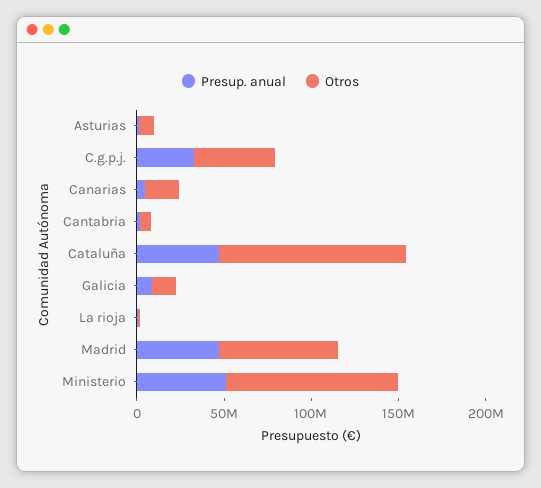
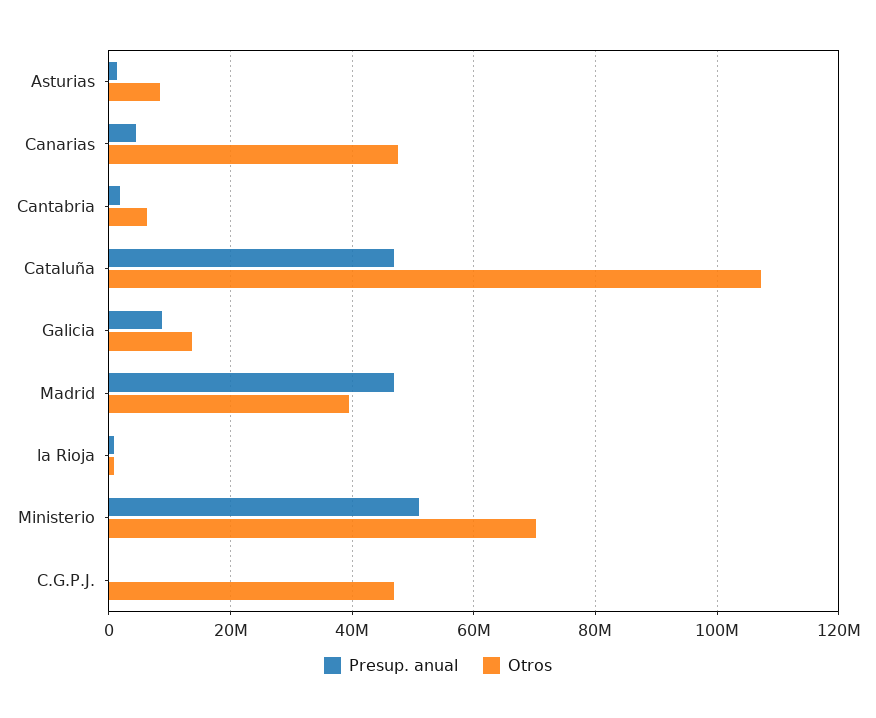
  {
    "Presup. anual": {
      "Asturias": 2000000,
-     "C.g.p.j.": 30000000,
+     "C.g.p.j.": 0,
      "Canarias": 4000000,
      "Cantabria": 2000000,
      "Cataluña": 46000000,
      "Galicia": 8000000,
      "La rioja": 0,
      "Madrid": 46000000,
      "Ministerio": 50000000
    },
    "Otros": {
      "Asturias": 8000000,
      "C.g.p.j.": 46000000,
-     "Canarias": 20000000,
+     "Canarias": 48000000,
      "Cantabria": 6000000,
      "Cataluña": 108000000,
      "Galicia": 14000000,
      "La rioja": 0,
-     "Madrid": 70000000,
+     "Madrid": 40000000,
-     "Ministerio": 100000000
+     "Ministerio": 70000000
    }
  }

